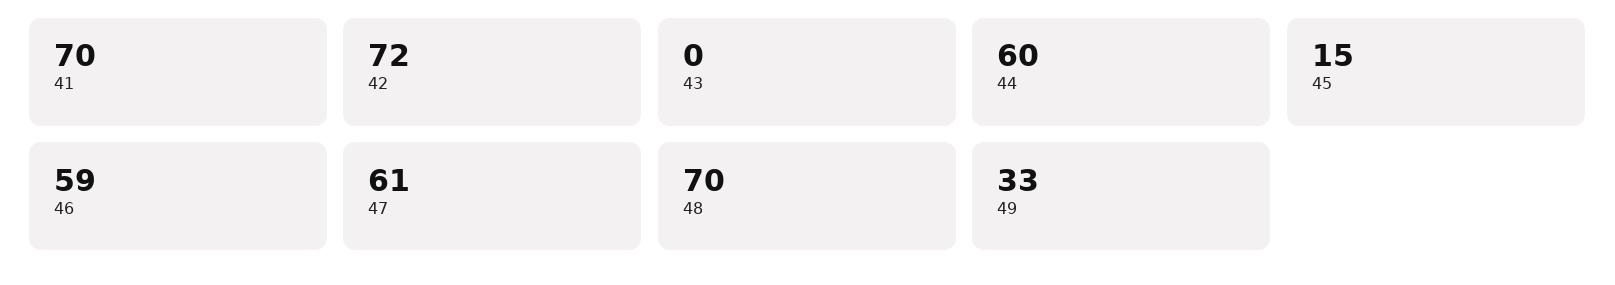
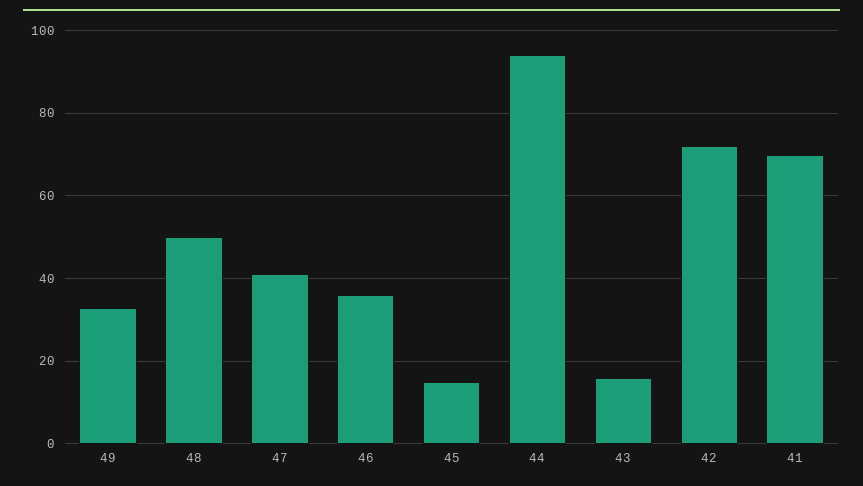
  {
    "41": 70,
    "42": 72,
-   "43": 0,
+   "43": 15,
-   "44": 60,
+   "44": 95,
    "45": 15,
-   "46": 59,
+   "46": 35,
-   "47": 61,
+   "47": 40,
-   "48": 70,
+   "48": 50,
    "49": 33
  }

